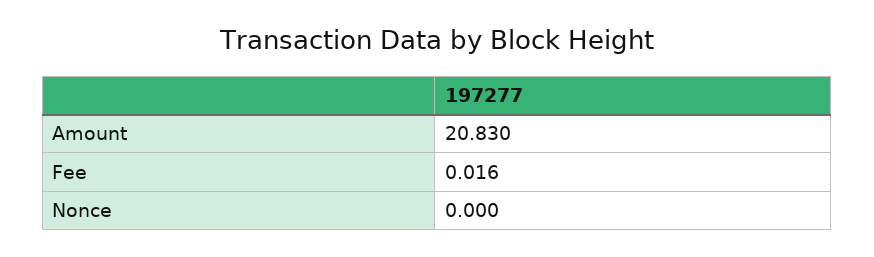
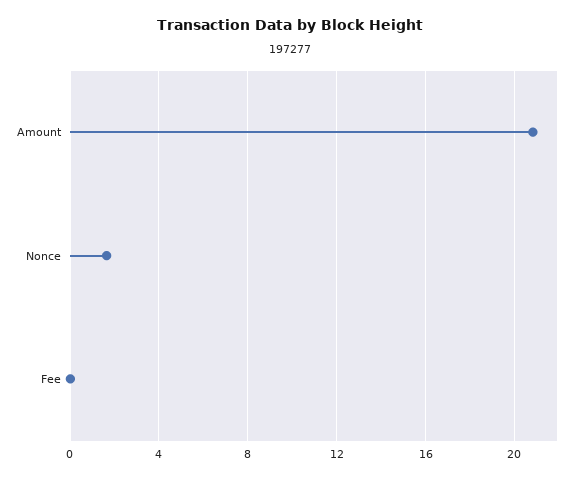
  {
    "Amount": 20.83,
    "Fee": 0.016,
-   "Nonce": 0
+   "Nonce": 1.5
  }

